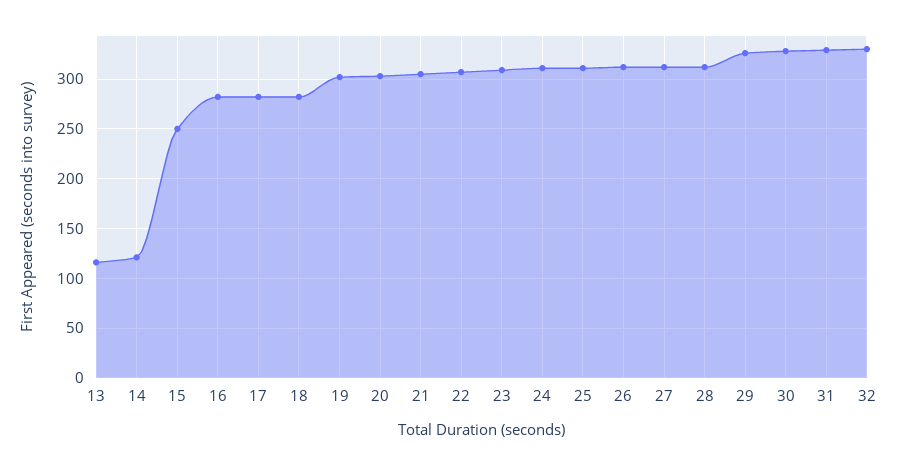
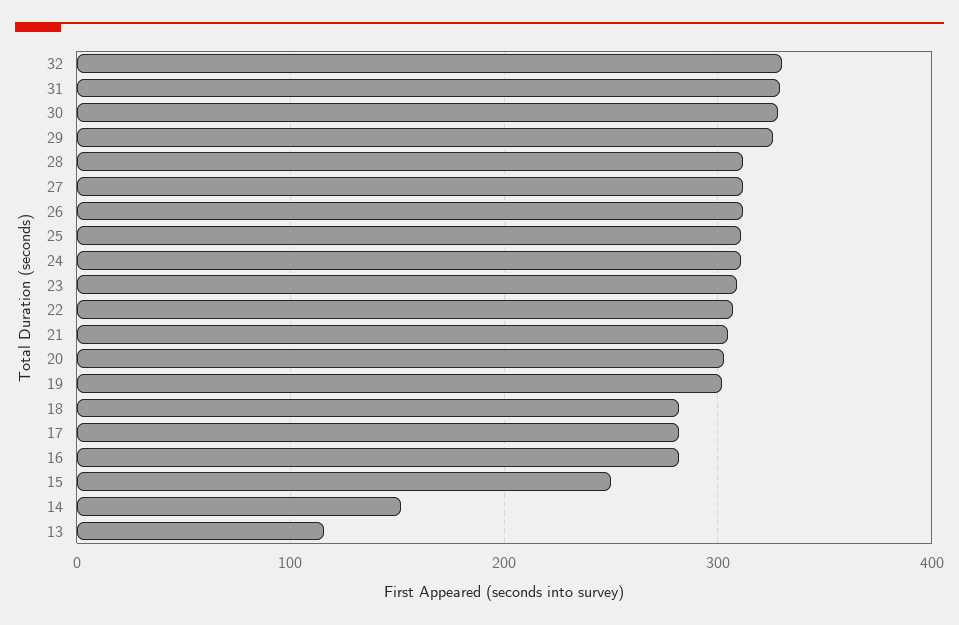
  {
    "13": 120,
-   "14": 120,
+   "14": 150,
    "15": 250,
    "16": 280,
    "17": 280,
    "18": 280,
    "19": 300,
    "20": 300,
    "21": 310,
    "22": 310,
    "23": 310,
    "24": 310,
    "25": 310,
    "26": 310,
    "27": 310,
    "28": 310,
    "29": 330,
    "30": 330,
    "31": 330,
    "32": 330
  }

